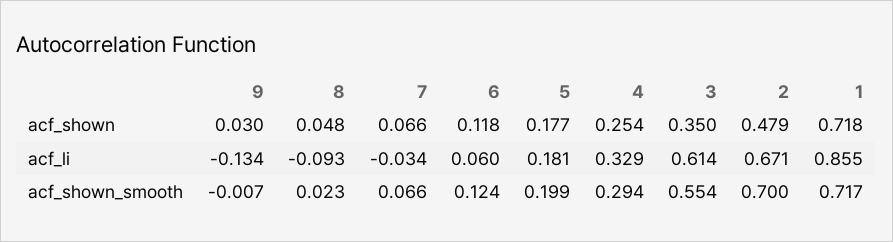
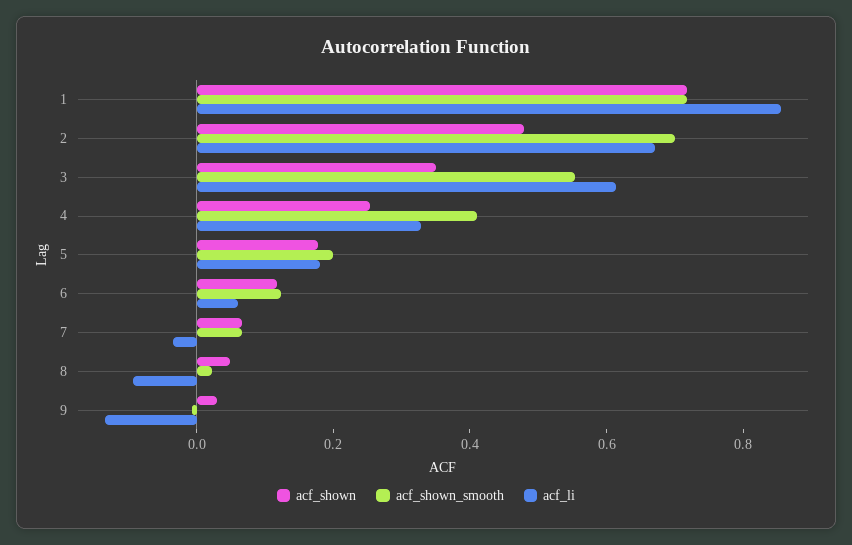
  {
    "acf_shown": {
      "9": 0.03,
      "8": 0.048,
      "7": 0.066,
      "6": 0.118,
      "5": 0.177,
      "4": 0.254,
      "3": 0.35,
      "2": 0.479,
      "1": 0.718
    },
    "acf_li": {
      "9": -0.134,
      "8": -0.093,
      "7": -0.034,
      "6": 0.06,
      "5": 0.181,
      "4": 0.329,
      "3": 0.614,
      "2": 0.671,
      "1": 0.855
    },
    "acf_shown_smooth": {
      "9": -0.007,
      "8": 0.023,
      "7": 0.066,
      "6": 0.124,
      "5": 0.199,
-     "4": 0.294,
+     "4": 0.4,
      "3": 0.554,
      "2": 0.7,
      "1": 0.717
    }
  }

